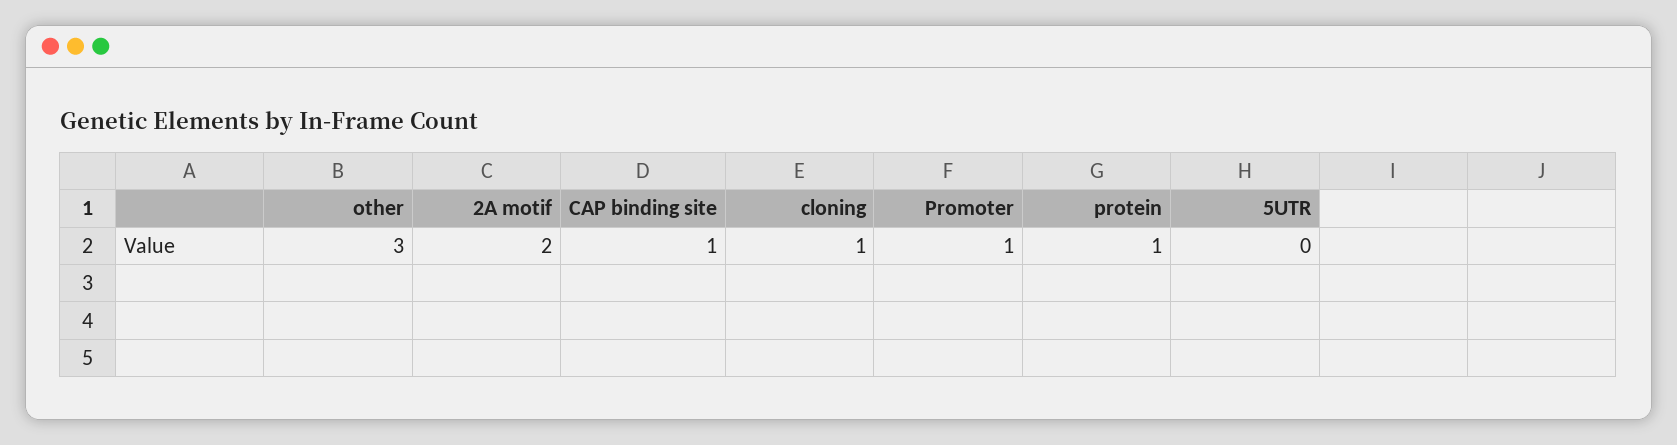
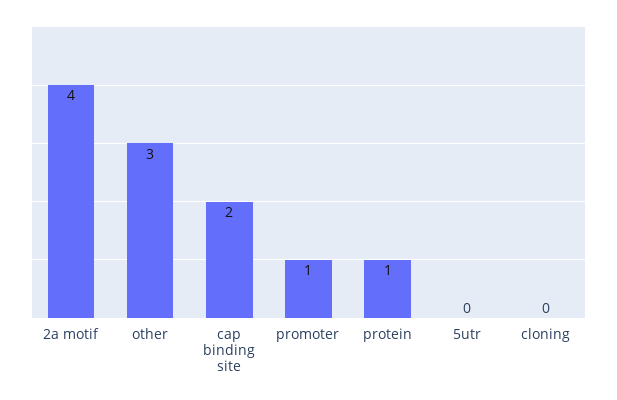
  {
    "other": 3,
-   "2A motif": 2,
+   "2A motif": 4,
-   "CAP binding site": 1,
+   "CAP binding site": 2,
-   "cloning": 1,
+   "cloning": 0,
    "Promoter": 1,
    "protein": 1,
    "5UTR": 0
  }

